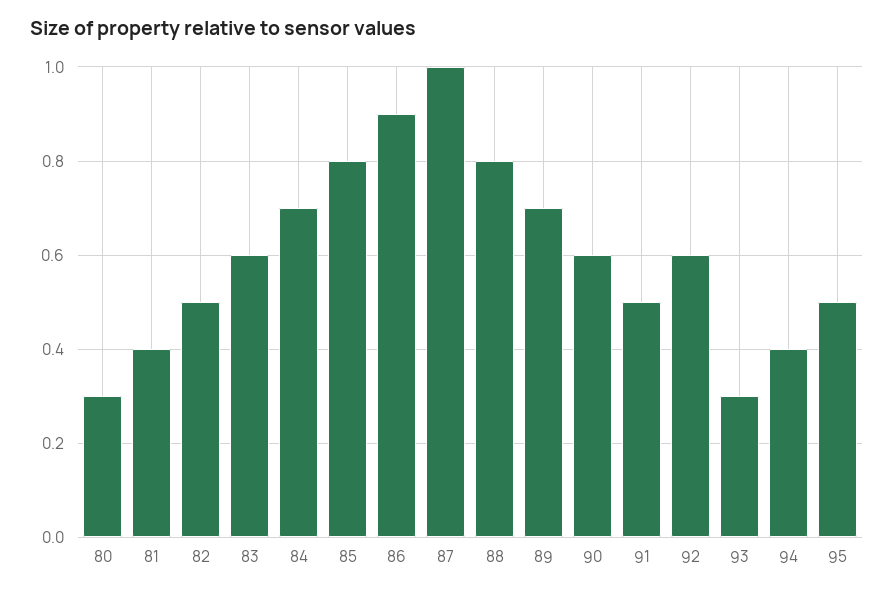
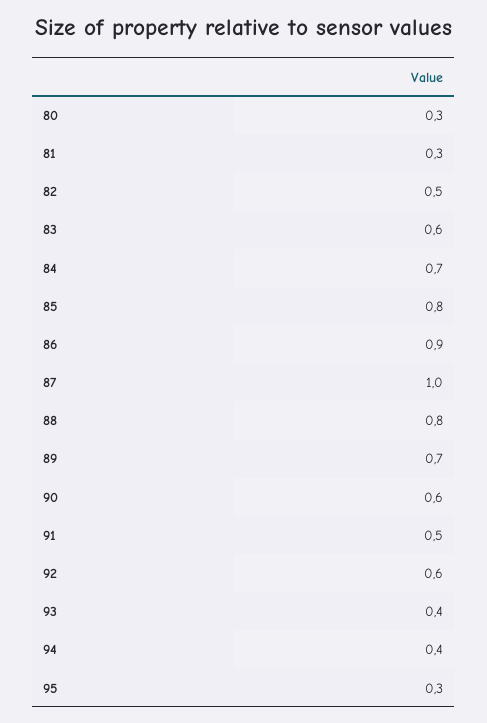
  {
    "80": 0.3,
-   "81": 0.4,
+   "81": 0.3,
    "82": 0.5,
    "83": 0.6,
    "84": 0.7,
    "85": 0.8,
    "86": 0.9,
    "87": 1,
    "88": 0.8,
    "89": 0.7,
    "90": 0.6,
    "91": 0.5,
    "92": 0.6,
-   "93": 0.3,
+   "93": 0.4,
    "94": 0.4,
-   "95": 0.5
+   "95": 0.3
  }

